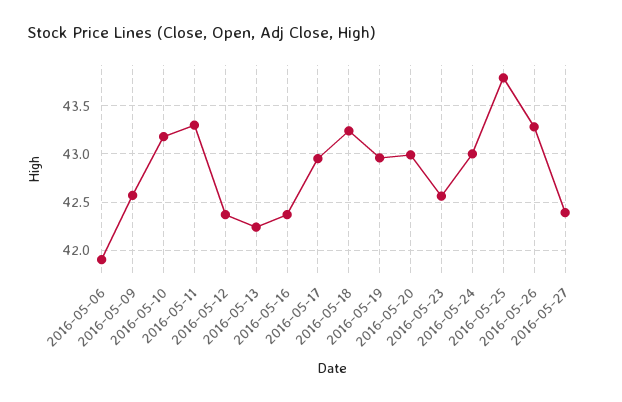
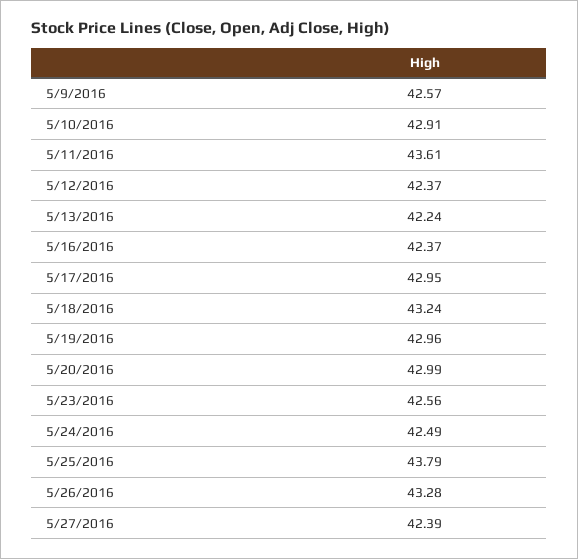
  {
-   "2016-05-06": 41.9,
    "2016-05-09": 42.57,
-   "2016-05-10": 43.2,
+   "2016-05-10": 42.91,
-   "2016-05-11": 43.3,
+   "2016-05-11": 43.61,
    "2016-05-12": 42.37,
    "2016-05-13": 42.24,
    "2016-05-16": 42.37,
    "2016-05-17": 42.95,
    "2016-05-18": 43.24,
    "2016-05-19": 42.96,
    "2016-05-20": 42.99,
    "2016-05-23": 42.56,
-   "2016-05-24": 43,
+   "2016-05-24": 42.49,
    "2016-05-25": 43.79,
    "2016-05-26": 43.28,
    "2016-05-27": 42.39
  }

